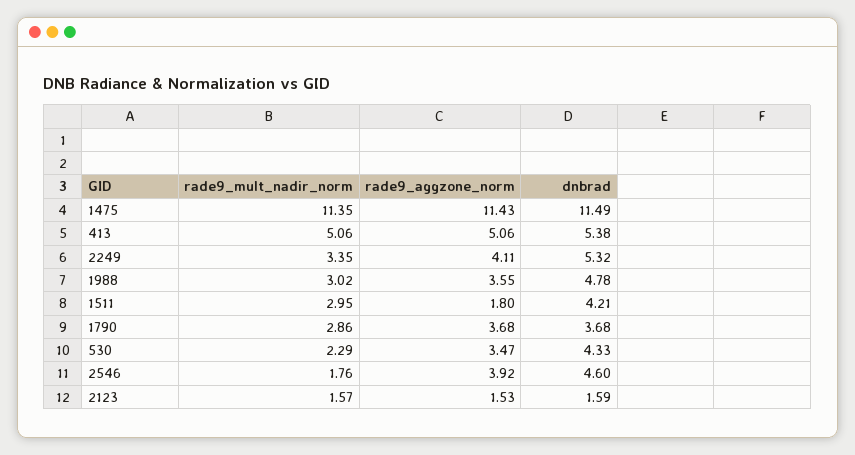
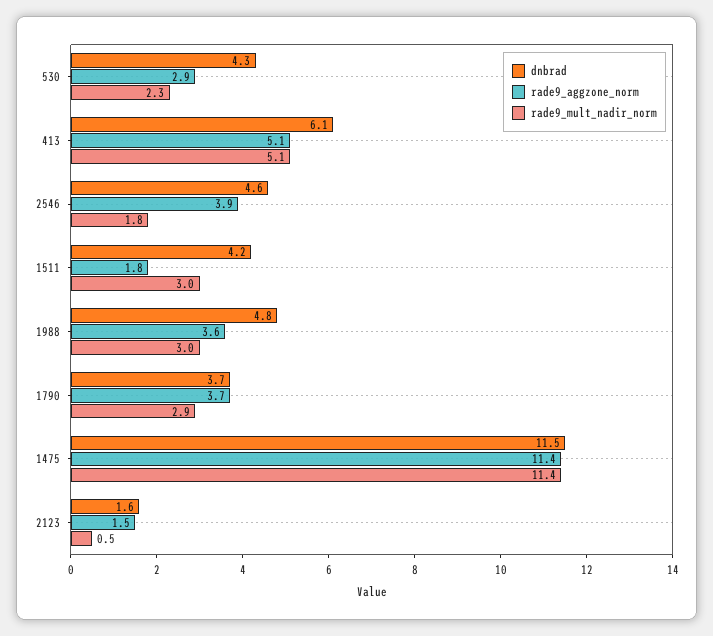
  {
    "rade9_mult_nadir_norm": {
      "1475": 11.35,
      "413": 5.06,
-     "2249": 3.35,
      "1988": 3.02,
      "1511": 2.95,
      "1790": 2.86,
      "530": 2.29,
      "2546": 1.76,
-     "2123": 1.57
+     "2123": 0.5
    },
    "rade9_aggzone_norm": {
      "1475": 11.43,
      "413": 5.06,
-     "2249": 4.11,
      "1988": 3.55,
      "1511": 1.8,
      "1790": 3.68,
-     "530": 3.47,
+     "530": 2.9,
      "2546": 3.92,
      "2123": 1.53
    },
    "dnbrad": {
      "1475": 11.49,
-     "413": 5.38,
+     "413": 6.1,
-     "2249": 5.32,
      "1988": 4.78,
      "1511": 4.21,
      "1790": 3.68,
      "530": 4.33,
      "2546": 4.6,
      "2123": 1.59
    }
  }

